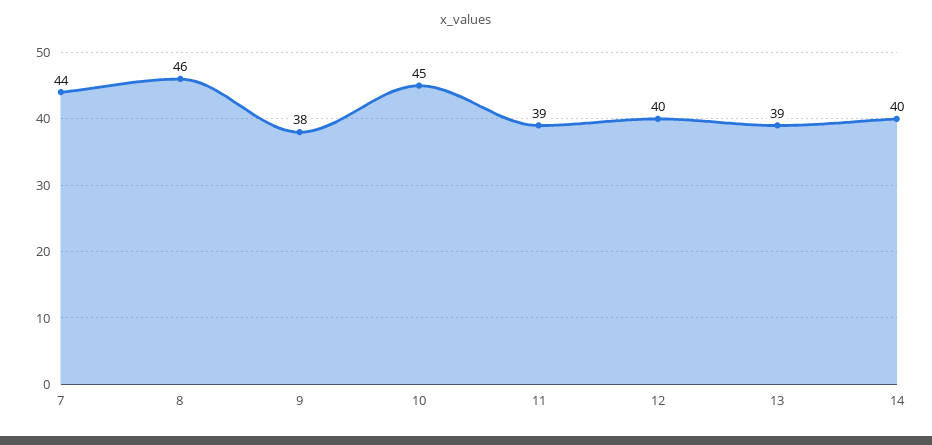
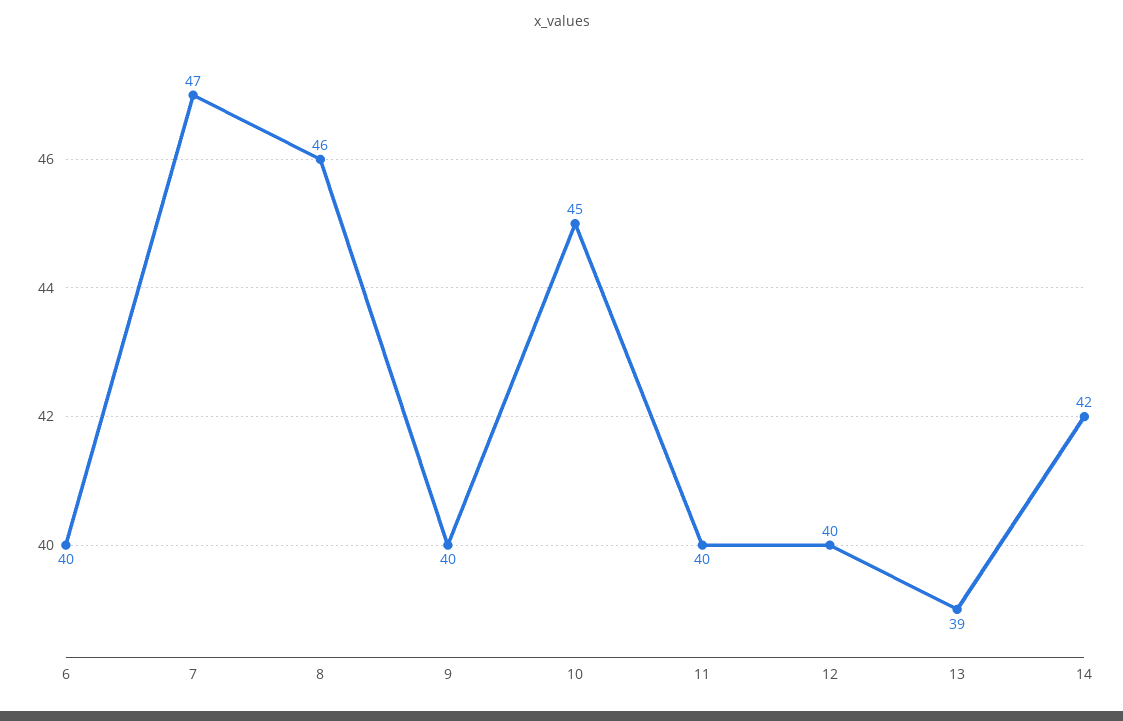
  {
-   "7": 44,
+   "7": 47,
    "8": 46,
-   "9": 38,
+   "9": 40,
    "10": 45,
-   "11": 39,
+   "11": 40,
    "12": 40,
    "13": 39,
-   "14": 40
+   "14": 42,
+   "6": 40
  }

